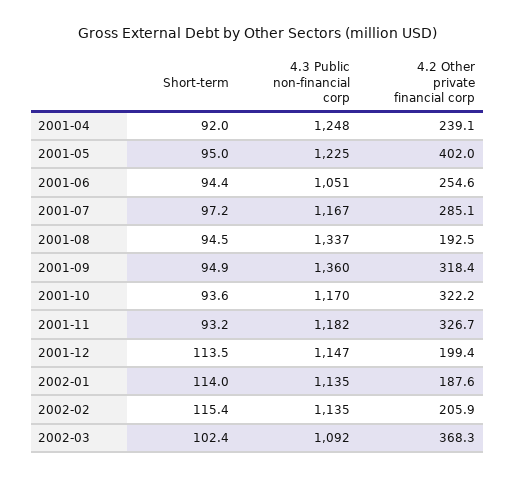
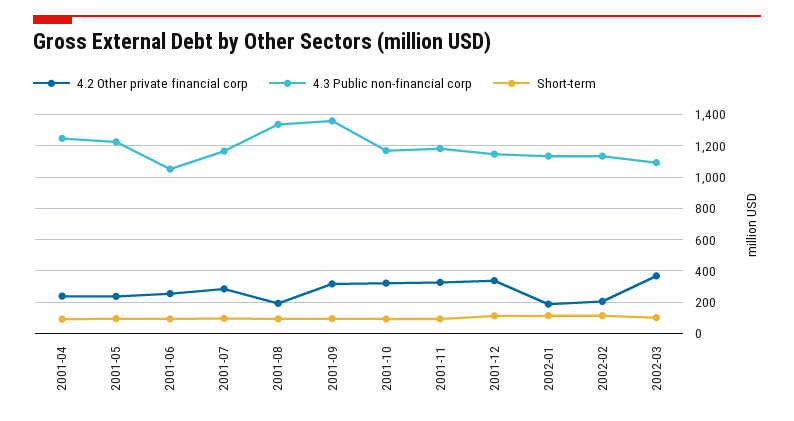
  {
    "Short-term": {
      "2001-04": 92,
      "2001-05": 95,
      "2001-06": 94.4,
      "2001-07": 97.2,
      "2001-08": 94.5,
      "2001-09": 94.9,
      "2001-10": 93.6,
      "2001-11": 93.2,
      "2001-12": 113.5,
      "2002-01": 114,
      "2002-02": 115.4,
      "2002-03": 102.4
    },
    "4.3 Public non-financial corp": {
      "2001-04": 1248,
      "2001-05": 1225,
      "2001-06": 1051,
      "2001-07": 1167,
      "2001-08": 1337,
      "2001-09": 1360,
      "2001-10": 1170,
      "2001-11": 1182,
      "2001-12": 1147,
      "2002-01": 1135,
      "2002-02": 1135,
      "2002-03": 1092
    },
    "4.2 Other private financial corp": {
      "2001-04": 239.1,
-     "2001-05": 402,
+     "2001-05": 250,
      "2001-06": 254.6,
      "2001-07": 285.1,
      "2001-08": 192.5,
      "2001-09": 318.4,
      "2001-10": 322.2,
      "2001-11": 326.7,
-     "2001-12": 199.4,
+     "2001-12": 350,
      "2002-01": 187.6,
      "2002-02": 205.9,
      "2002-03": 368.3
    }
  }

